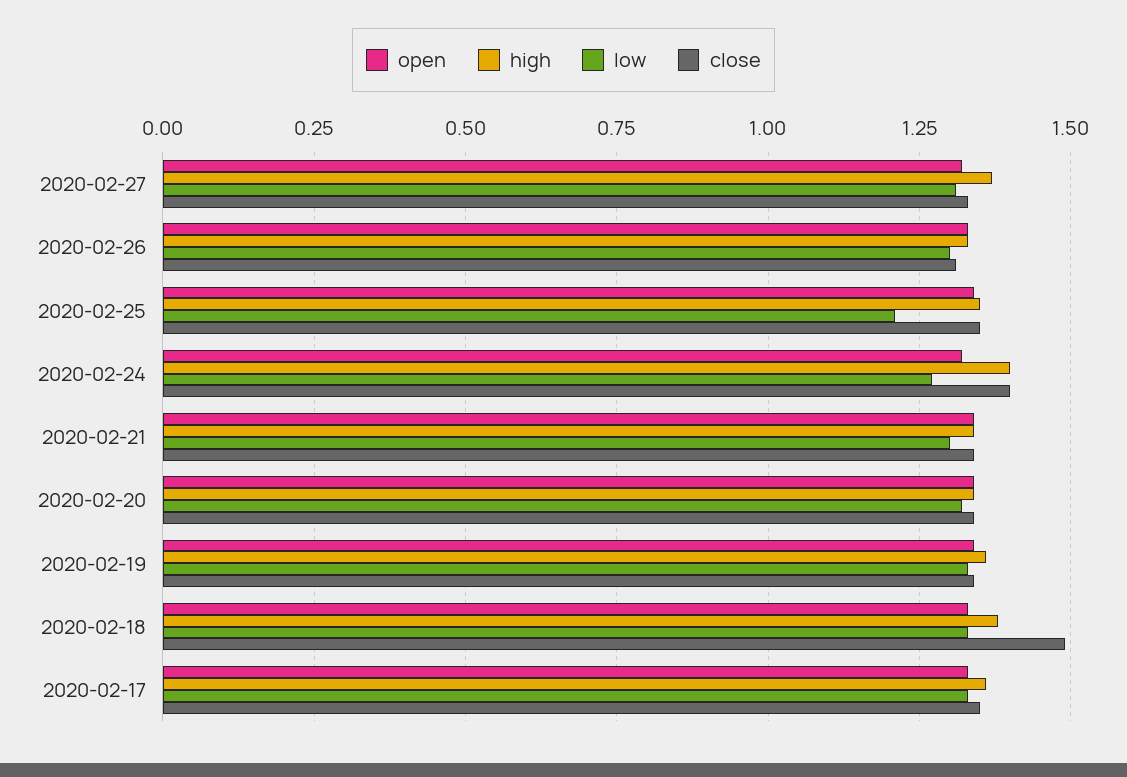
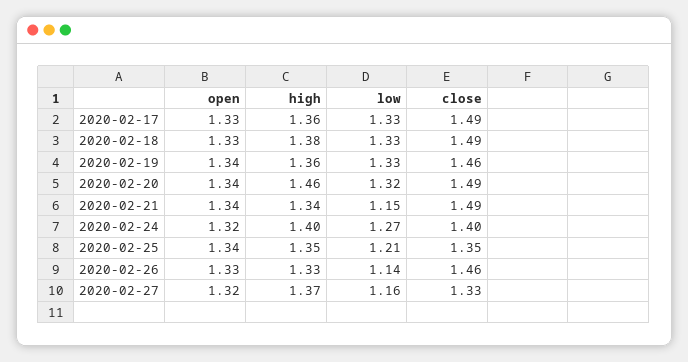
  {
    "open": {
      "2020-02-27": 1.32,
      "2020-02-26": 1.33,
      "2020-02-25": 1.34,
      "2020-02-24": 1.32,
      "2020-02-21": 1.34,
      "2020-02-20": 1.34,
      "2020-02-19": 1.34,
      "2020-02-18": 1.33,
      "2020-02-17": 1.33
    },
    "high": {
      "2020-02-27": 1.37,
      "2020-02-26": 1.33,
      "2020-02-25": 1.35,
      "2020-02-24": 1.4,
      "2020-02-21": 1.34,
-     "2020-02-20": 1.35,
+     "2020-02-20": 1.46,
      "2020-02-19": 1.36,
      "2020-02-18": 1.38,
      "2020-02-17": 1.36
    },
    "low": {
-     "2020-02-27": 1.3,
+     "2020-02-27": 1.16,
-     "2020-02-26": 1.3,
+     "2020-02-26": 1.14,
      "2020-02-25": 1.21,
      "2020-02-24": 1.27,
-     "2020-02-21": 1.3,
+     "2020-02-21": 1.15,
      "2020-02-20": 1.32,
      "2020-02-19": 1.33,
      "2020-02-18": 1.33,
      "2020-02-17": 1.33
    },
    "close": {
      "2020-02-27": 1.33,
-     "2020-02-26": 1.3,
+     "2020-02-26": 1.46,
      "2020-02-25": 1.35,
      "2020-02-24": 1.4,
-     "2020-02-21": 1.35,
+     "2020-02-21": 1.49,
-     "2020-02-20": 1.35,
+     "2020-02-20": 1.49,
-     "2020-02-19": 1.35,
+     "2020-02-19": 1.46,
      "2020-02-18": 1.49,
-     "2020-02-17": 1.35
+     "2020-02-17": 1.49
    }
  }

